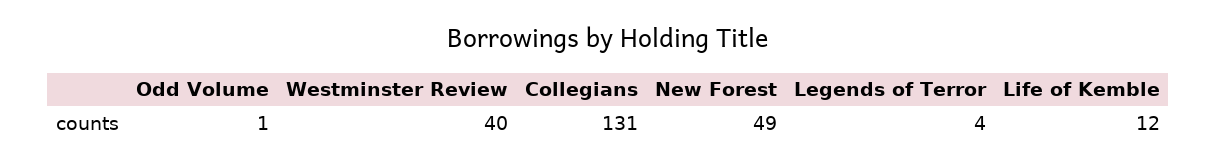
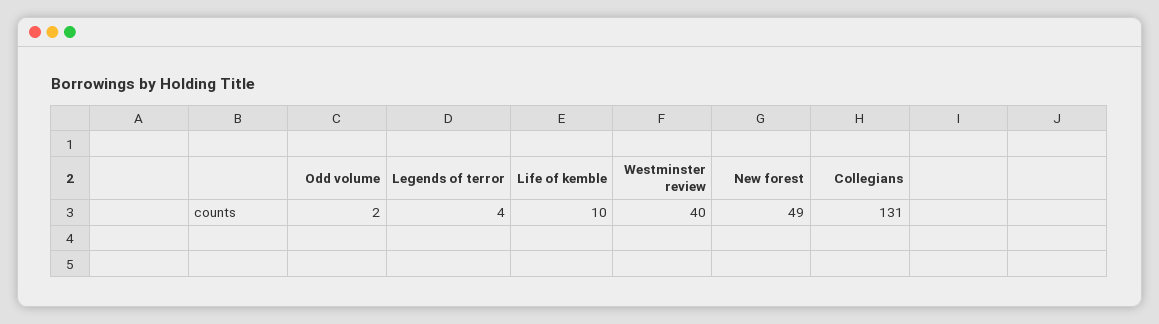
  {
-   "Odd Volume": 1,
+   "Odd Volume": 2,
    "Westminster Review": 40,
    "Collegians": 131,
    "New Forest": 49,
    "Legends of Terror": 4,
-   "Life of Kemble": 12
+   "Life of Kemble": 10
  }

